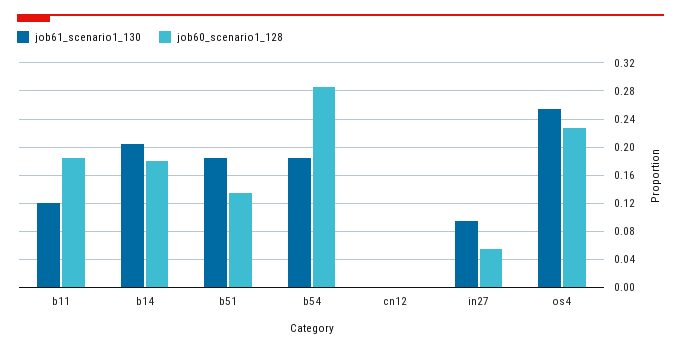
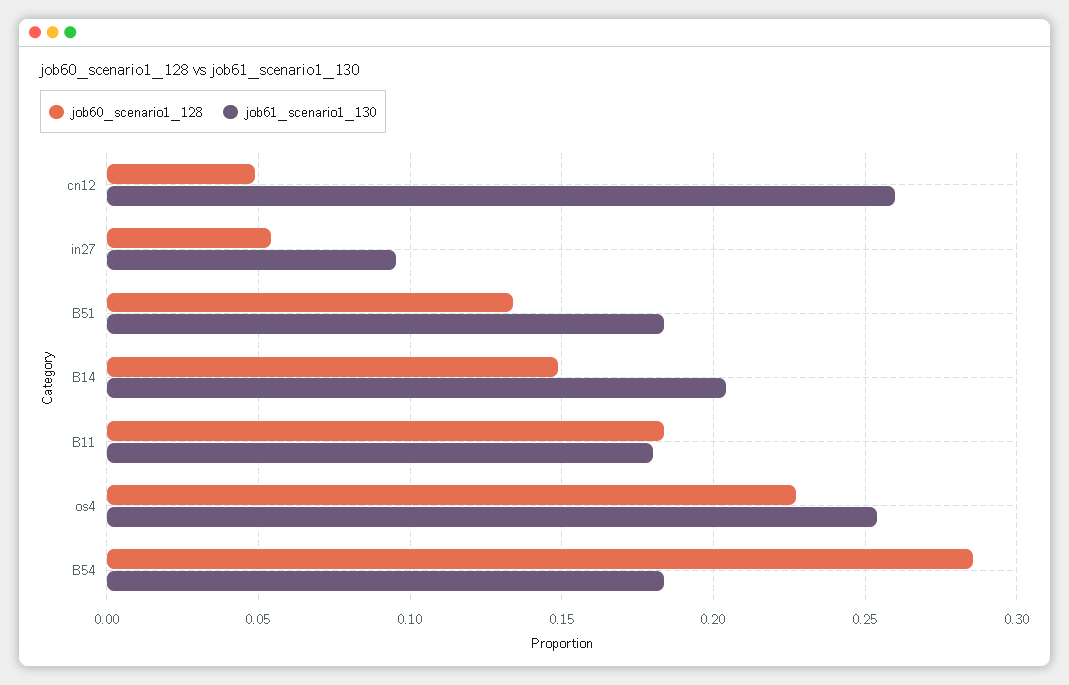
  {
    "job61_scenario1_130": {
-     "b11": 0.12,
+     "b11": 0.18,
      "b14": 0.205,
      "b51": 0.185,
      "b54": 0.185,
-     "cn12": 0,
+     "cn12": 0.26,
      "in27": 0.095,
      "os4": 0.255
    },
    "job60_scenario1_128": {
      "b11": 0.185,
-     "b14": 0.18,
+     "b14": 0.15,
      "b51": 0.135,
      "b54": 0.285,
-     "cn12": 0,
+     "cn12": 0.05,
      "in27": 0.055,
      "os4": 0.225
    }
  }

